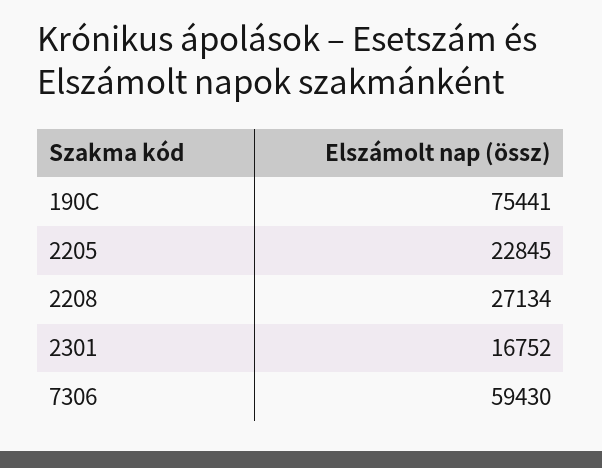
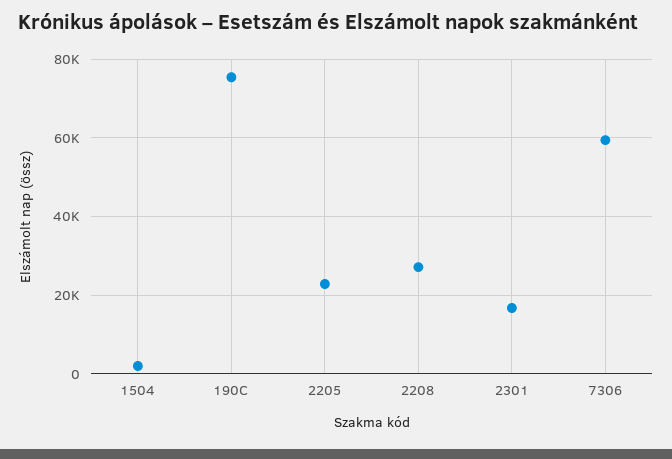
  {
    "190C": 75441,
    "2205": 22845,
    "2208": 27134,
    "2301": 16752,
-   "7306": 59430
+   "7306": 59430,
+   "1504": 2000
  }

